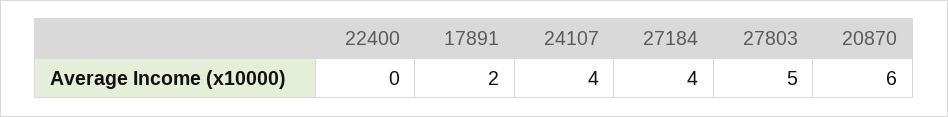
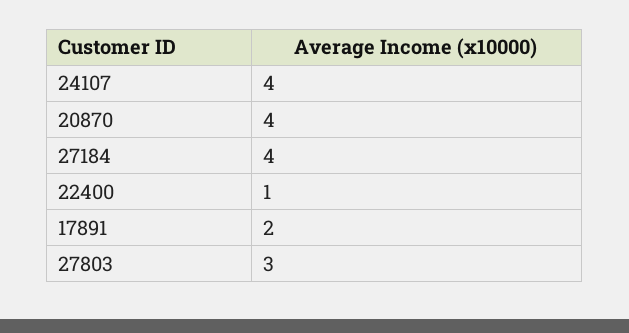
  {
-   "22400": 0,
+   "22400": 1,
    "17891": 2,
    "24107": 4,
    "27184": 4,
-   "27803": 5,
+   "27803": 3,
-   "20870": 6
+   "20870": 4
  }

